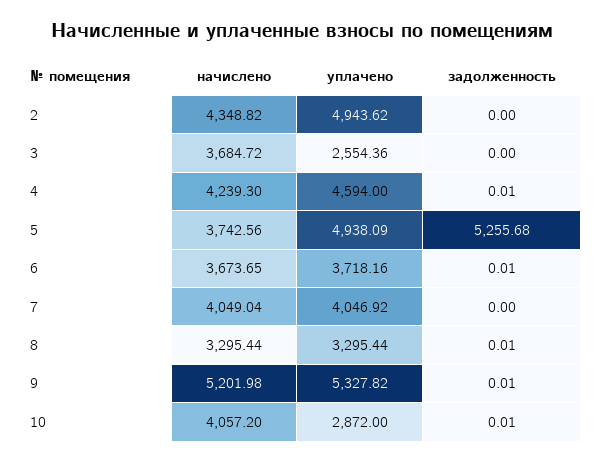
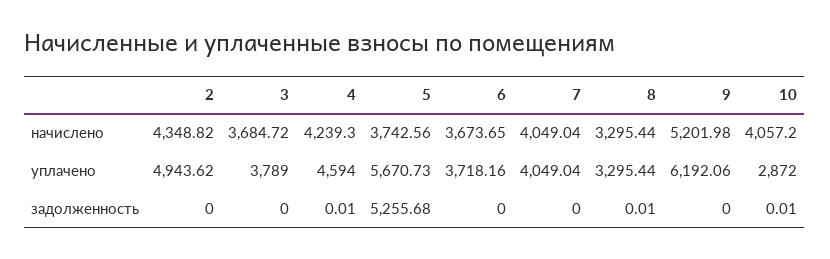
  {
    "начислено": {
      "2": 4348.82,
      "3": 3684.72,
      "4": 4239.3,
      "5": 3742.56,
      "6": 3673.65,
      "7": 4049.04,
      "8": 3295.44,
      "9": 5201.98,
      "10": 4057.2
    },
    "уплачено": {
      "2": 4943.62,
-     "3": 2554.36,
+     "3": 3789,
      "4": 4594,
-     "5": 4938.09,
+     "5": 5670.73,
      "6": 3718.16,
-     "7": 4046.92,
+     "7": 4049.04,
      "8": 3295.44,
-     "9": 5327.82,
+     "9": 6192.06,
      "10": 2872
    },
    "задолженность": {
      "2": 0,
      "3": 0,
      "4": 0.01,
      "5": 5255.68,
-     "6": 0.01,
+     "6": 0,
      "7": 0,
      "8": 0.01,
-     "9": 0.01,
+     "9": 0,
      "10": 0.01
    }
  }

